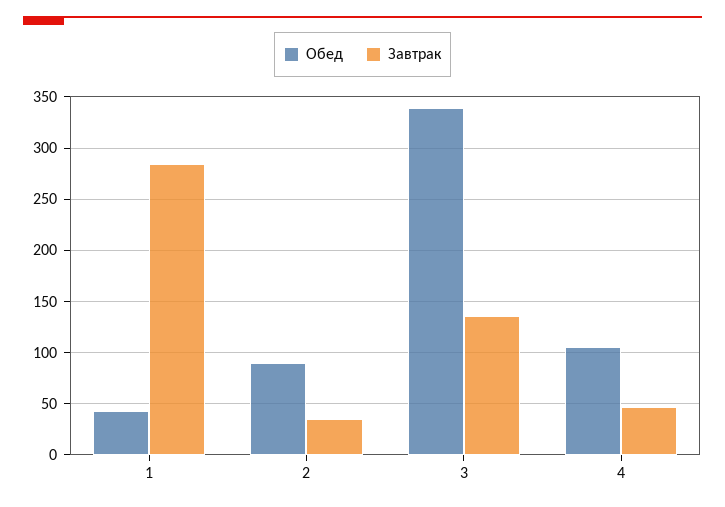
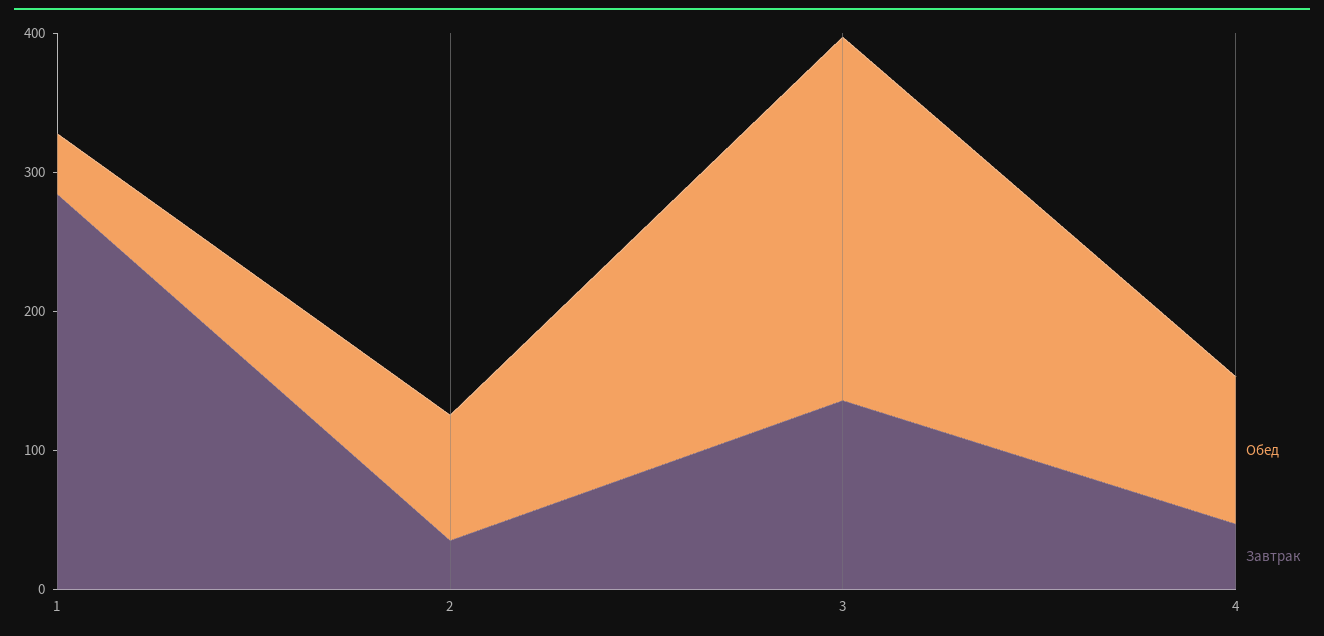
  {
    "Обед": {
      "1": 40,
      "2": 90,
-     "3": 340,
+     "3": 260,
      "4": 110
    },
    "Завтрак": {
      "1": 280,
      "2": 40,
      "3": 140,
      "4": 50
    }
  }

